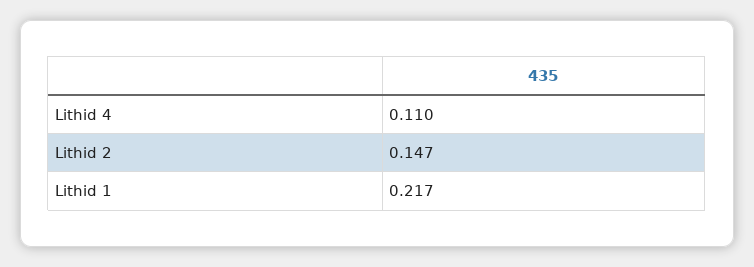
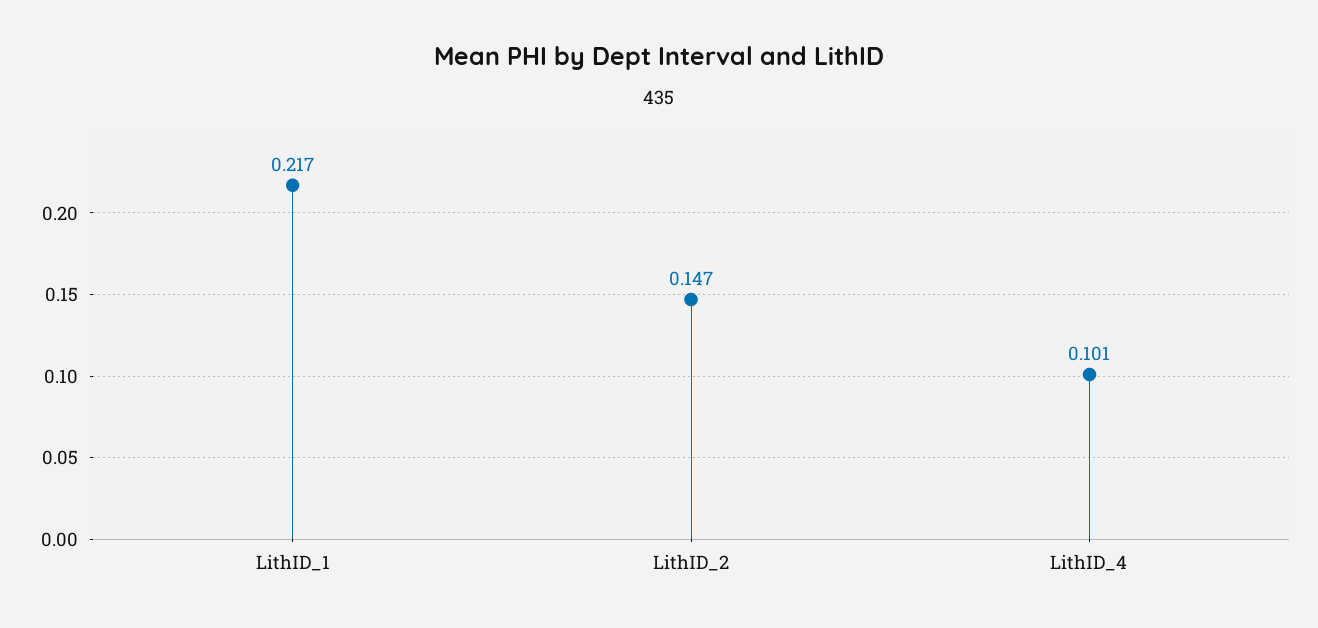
  {
-   "Lithid 4": 0.11,
+   "Lithid 4": 0.101,
    "Lithid 2": 0.147,
    "Lithid 1": 0.217
  }

